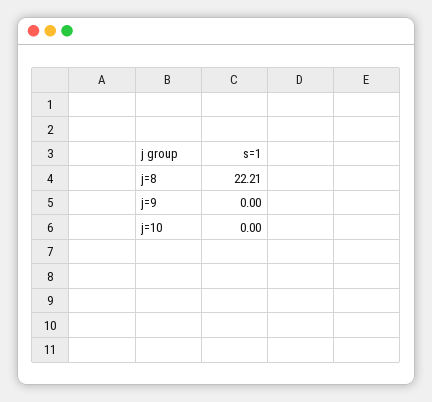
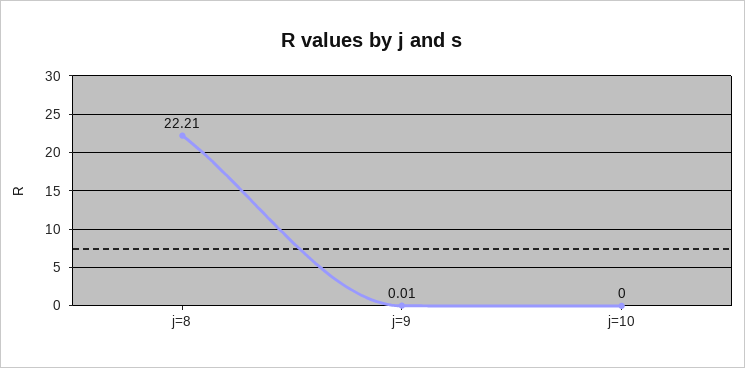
  {
    "j=8": 22.21,
-   "j=9": 0,
+   "j=9": 0.01,
    "j=10": 0
  }

